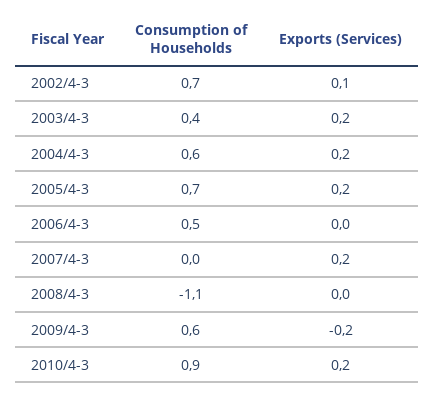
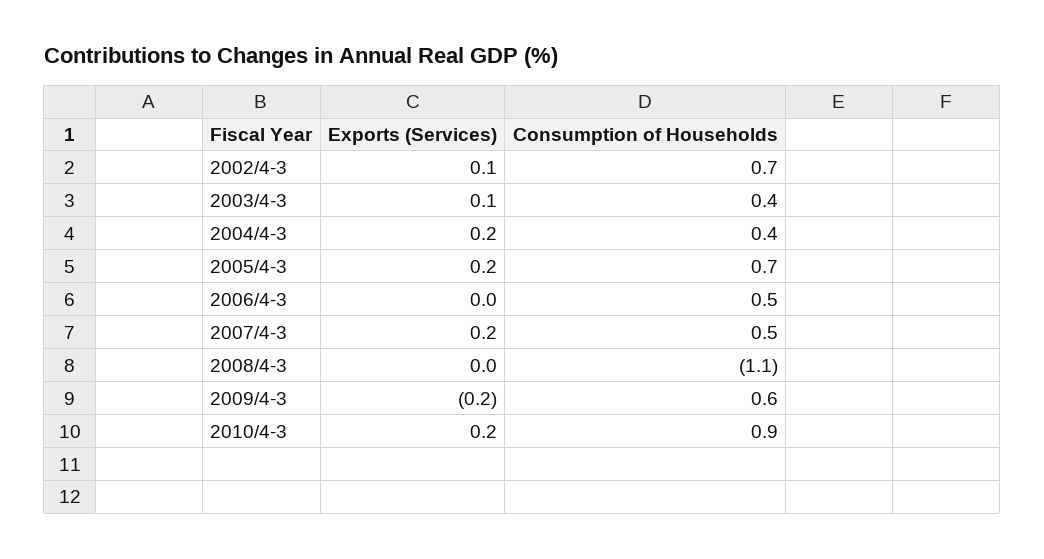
  {
    "Consumption of Households": {
      "2002/4-3": 0.7,
      "2003/4-3": 0.4,
-     "2004/4-3": 0.6,
+     "2004/4-3": 0.4,
      "2005/4-3": 0.7,
      "2006/4-3": 0.5,
-     "2007/4-3": 0,
+     "2007/4-3": 0.5,
      "2008/4-3": -1.1,
      "2009/4-3": 0.6,
      "2010/4-3": 0.9
    },
    "Exports (Services)": {
      "2002/4-3": 0.1,
-     "2003/4-3": 0.2,
+     "2003/4-3": 0.1,
      "2004/4-3": 0.2,
      "2005/4-3": 0.2,
      "2006/4-3": 0,
      "2007/4-3": 0.2,
      "2008/4-3": 0,
      "2009/4-3": -0.2,
      "2010/4-3": 0.2
    }
  }

